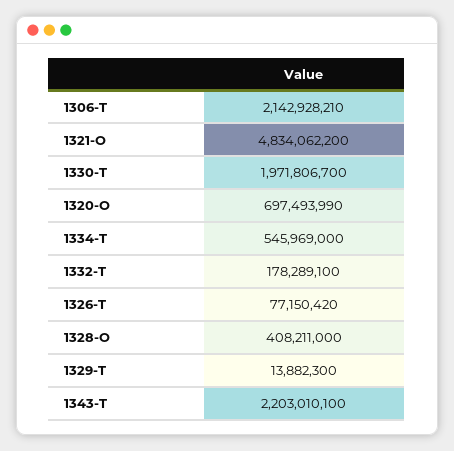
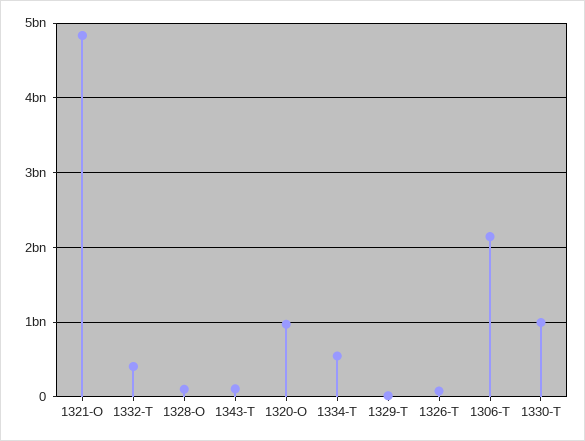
  {
    "1306-T": 2142928210,
    "1321-O": 4834062200,
-   "1330-T": 1971806700,
+   "1330-T": 1000000000,
-   "1320-O": 697493990,
+   "1320-O": 1000000000,
    "1334-T": 545969000,
-   "1332-T": 178289100,
+   "1332-T": 400000000,
    "1326-T": 77150420,
-   "1328-O": 408211000,
+   "1328-O": 100000000,
    "1329-T": 13882300,
-   "1343-T": 2203010100
+   "1343-T": 100000000
  }

